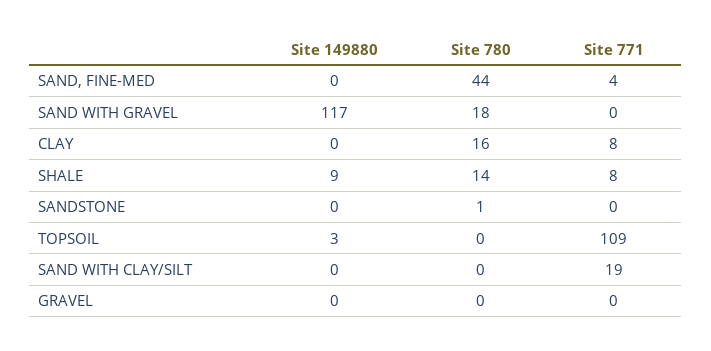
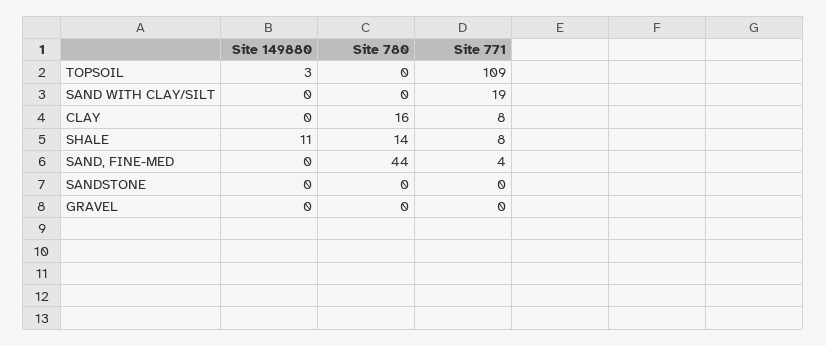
  {
    "Site 149880": {
      "SAND, FINE-MED": 0,
-     "SAND WITH GRAVEL": 117,
      "CLAY": 0,
-     "SHALE": 9,
+     "SHALE": 11,
      "SANDSTONE": 0,
      "TOPSOIL": 3,
      "SAND WITH CLAY/SILT": 0,
      "GRAVEL": 0
    },
    "Site 780": {
      "SAND, FINE-MED": 44,
-     "SAND WITH GRAVEL": 18,
      "CLAY": 16,
      "SHALE": 14,
-     "SANDSTONE": 1,
+     "SANDSTONE": 0,
      "TOPSOIL": 0,
      "SAND WITH CLAY/SILT": 0,
      "GRAVEL": 0
    },
    "Site 771": {
      "SAND, FINE-MED": 4,
-     "SAND WITH GRAVEL": 0,
      "CLAY": 8,
      "SHALE": 8,
      "SANDSTONE": 0,
      "TOPSOIL": 109,
      "SAND WITH CLAY/SILT": 19,
      "GRAVEL": 0
    }
  }

